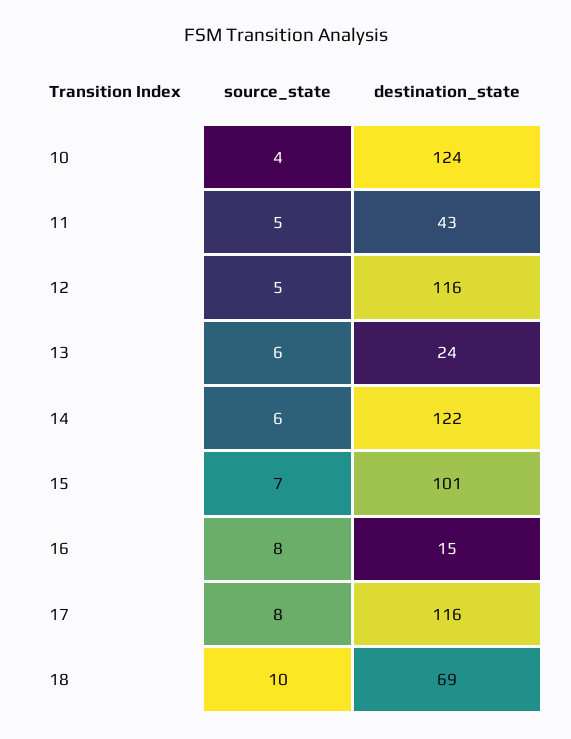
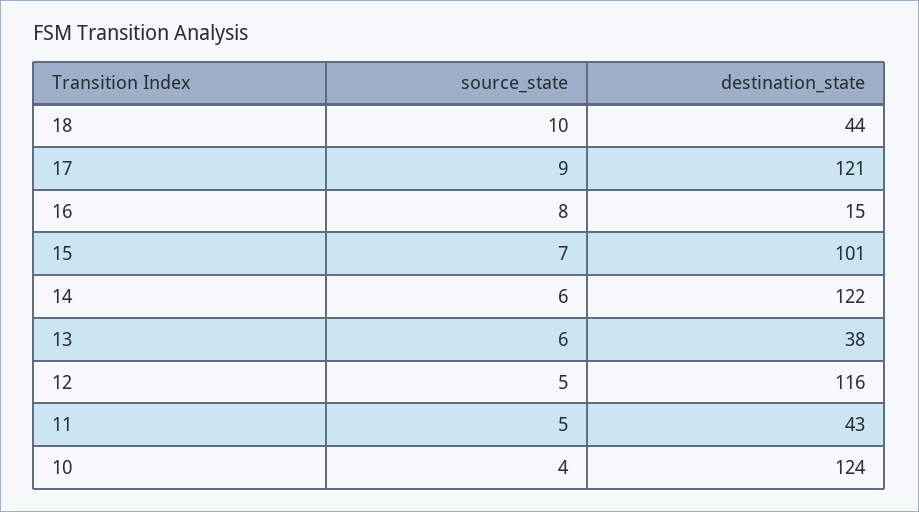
  {
    "source_state": {
      "10": 4,
      "11": 5,
      "12": 5,
      "13": 6,
      "14": 6,
      "15": 7,
      "16": 8,
-     "17": 8,
+     "17": 9,
      "18": 10
    },
    "destination_state": {
      "10": 124,
      "11": 43,
      "12": 116,
-     "13": 24,
+     "13": 38,
      "14": 122,
      "15": 101,
      "16": 15,
-     "17": 116,
+     "17": 121,
-     "18": 69
+     "18": 44
    }
  }

